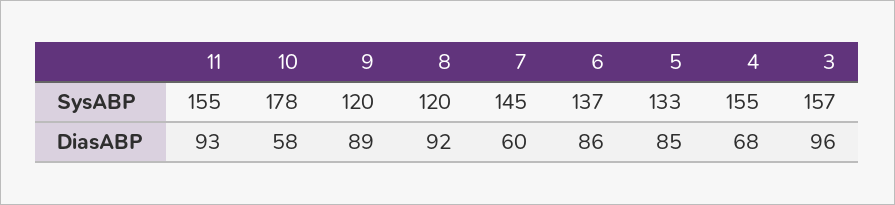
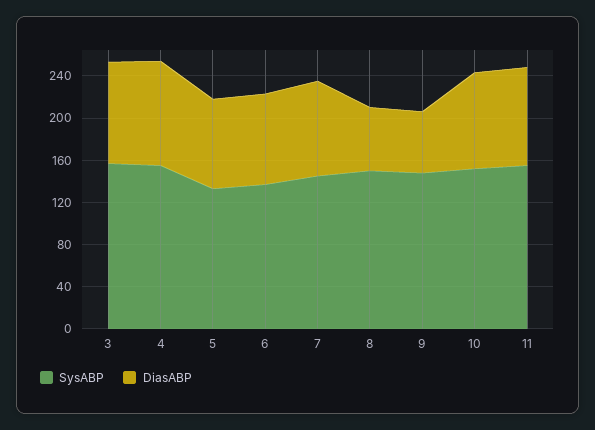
  {
    "SysABP": {
      "11": 155,
-     "10": 178,
+     "10": 150,
-     "9": 120,
+     "9": 150,
-     "8": 120,
+     "8": 150,
      "7": 145,
      "6": 137,
      "5": 133,
      "4": 155,
      "3": 157
    },
    "DiasABP": {
      "11": 93,
-     "10": 58,
+     "10": 90,
-     "9": 89,
+     "9": 60,
-     "8": 92,
+     "8": 60,
-     "7": 60,
+     "7": 90,
      "6": 86,
      "5": 85,
-     "4": 68,
+     "4": 100,
      "3": 96
    }
  }

